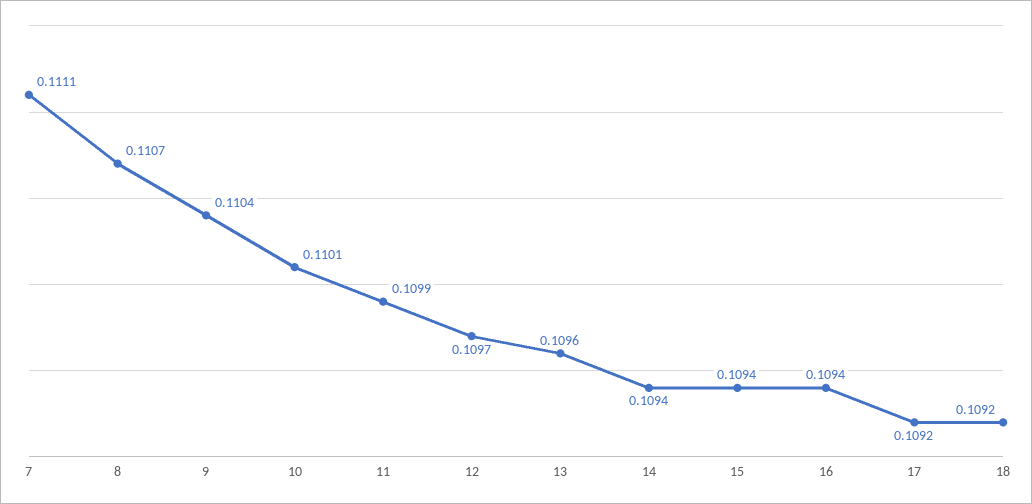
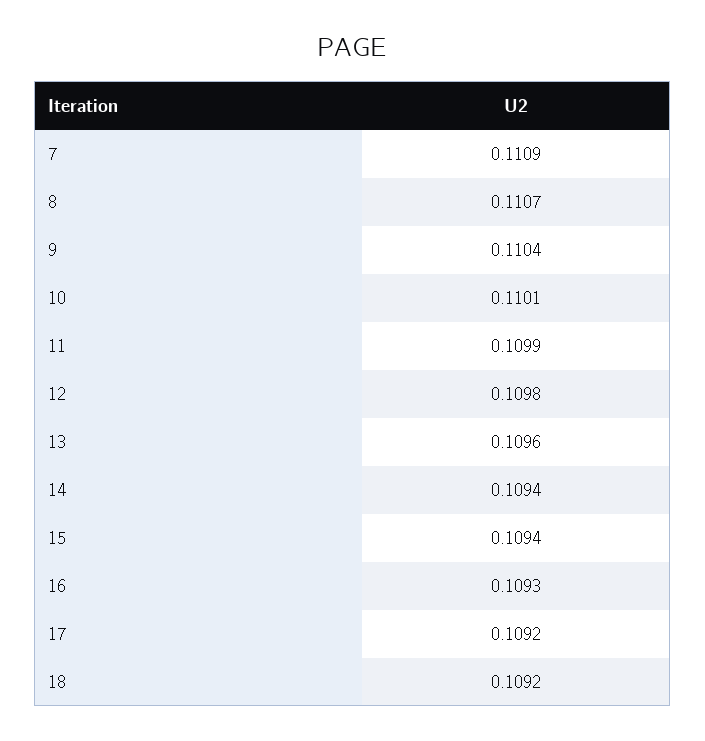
  {
-   "7": 0.1111,
+   "7": 0.1109,
    "8": 0.1107,
    "9": 0.1104,
    "10": 0.1101,
    "11": 0.1099,
-   "12": 0.1097,
+   "12": 0.1098,
    "13": 0.1096,
    "14": 0.1094,
    "15": 0.1094,
-   "16": 0.1094,
+   "16": 0.1093,
    "17": 0.1092,
    "18": 0.1092
  }

